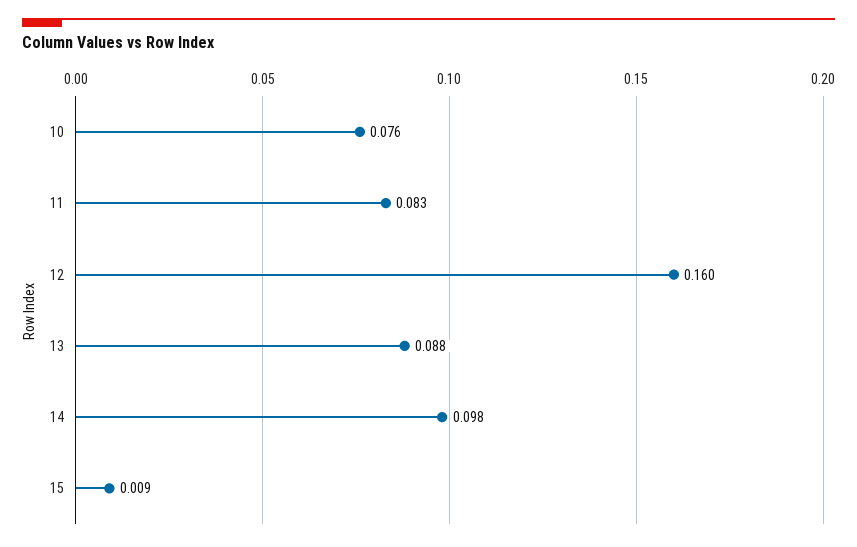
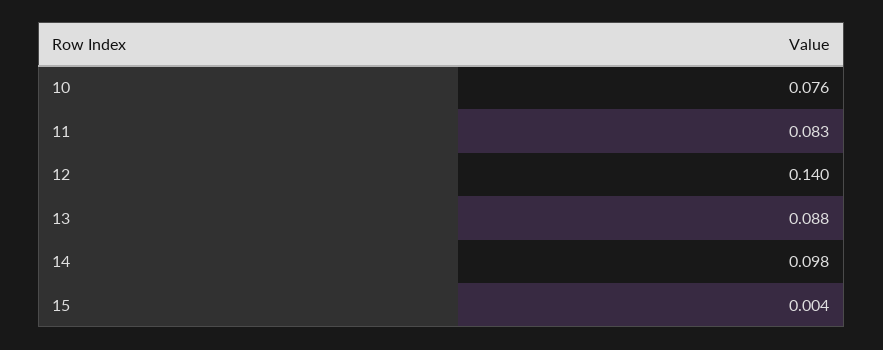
  {
    "10": 0.076,
    "11": 0.083,
-   "12": 0.16,
+   "12": 0.14,
    "13": 0.088,
    "14": 0.098,
-   "15": 0.009
+   "15": 0.004
  }

